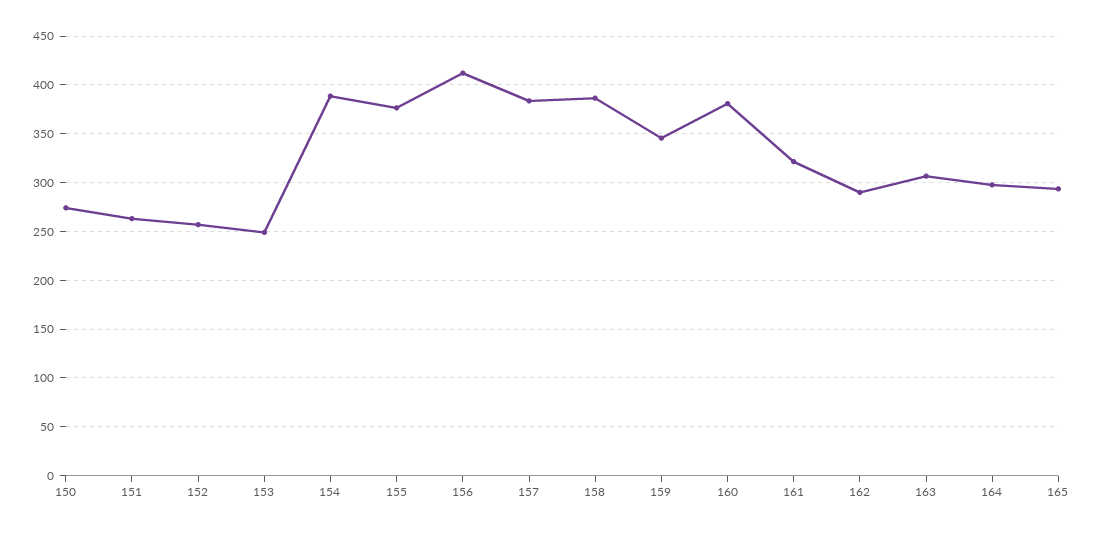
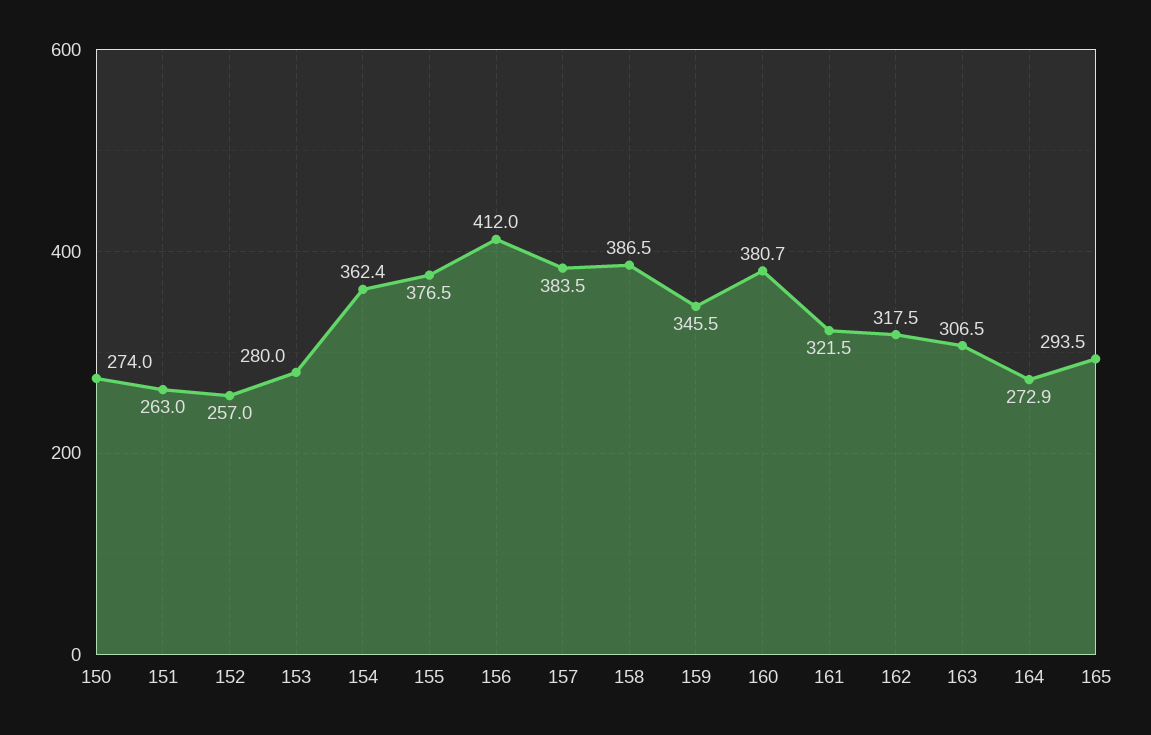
  {
    "150": 274,
    "151": 263,
    "152": 257,
-   "153": 250,
+   "153": 280,
-   "154": 390,
+   "154": 362.4,
    "155": 376.5,
    "156": 412,
    "157": 383.5,
    "158": 386.5,
    "159": 345.5,
    "160": 380.7,
    "161": 321.5,
-   "162": 290,
+   "162": 317.5,
    "163": 306.5,
-   "164": 300,
+   "164": 272.9,
    "165": 293.5
  }

